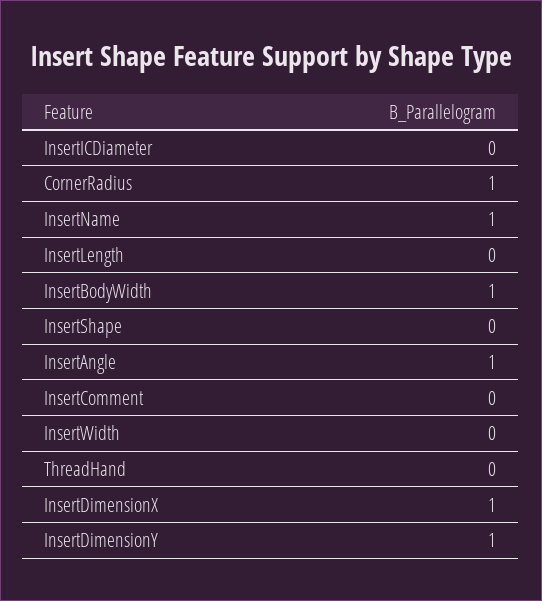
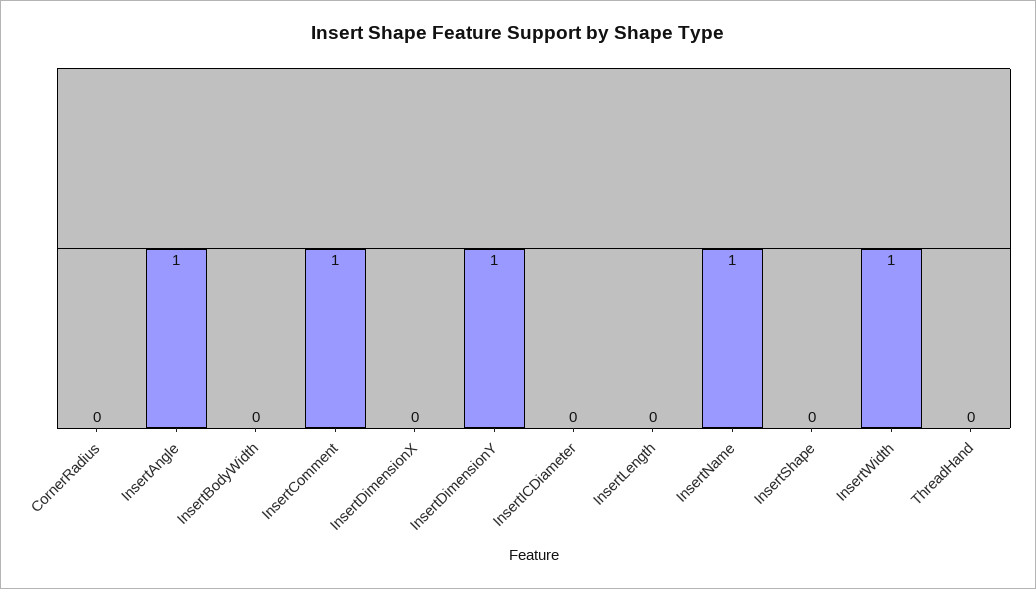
  {
    "InsertICDiameter": 0,
-   "CornerRadius": 1,
+   "CornerRadius": 0,
    "InsertName": 1,
    "InsertLength": 0,
-   "InsertBodyWidth": 1,
+   "InsertBodyWidth": 0,
    "InsertShape": 0,
    "InsertAngle": 1,
-   "InsertComment": 0,
+   "InsertComment": 1,
-   "InsertWidth": 0,
+   "InsertWidth": 1,
    "ThreadHand": 0,
-   "InsertDimensionX": 1,
+   "InsertDimensionX": 0,
    "InsertDimensionY": 1
  }

